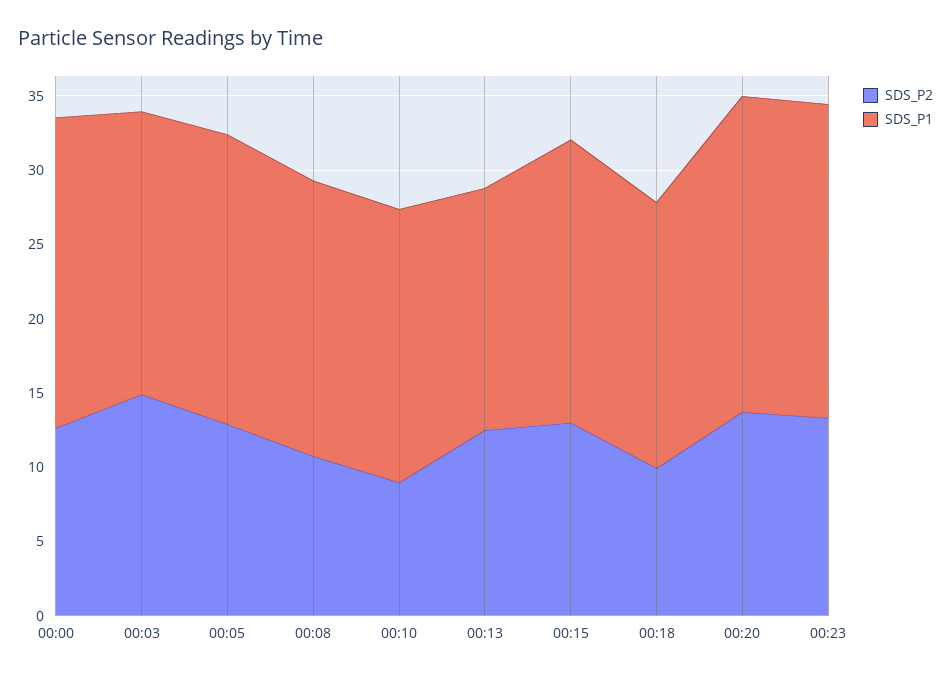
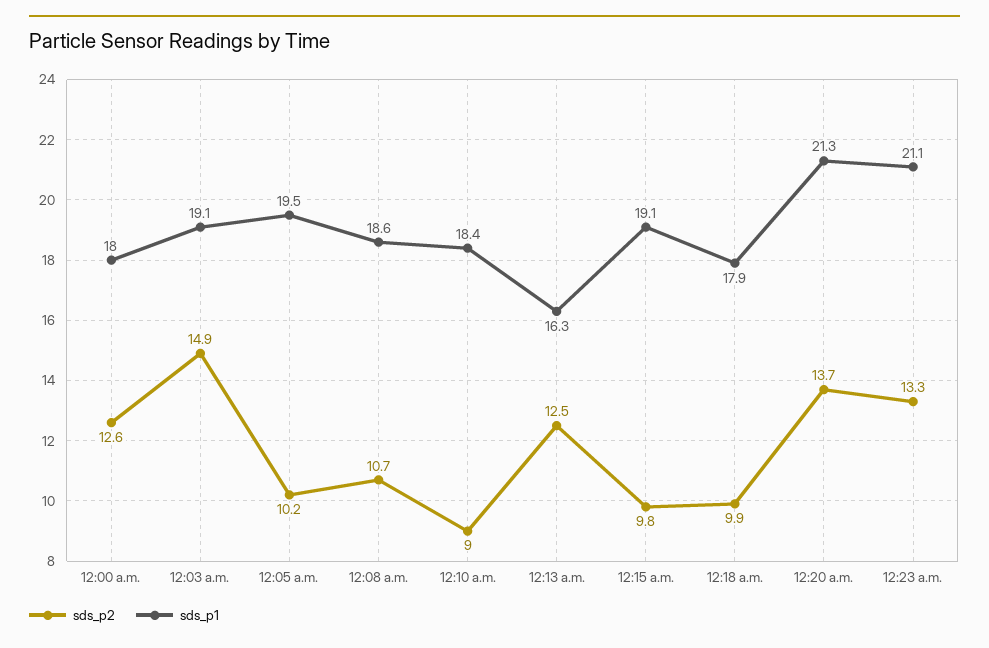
  {
    "SDS_P2": {
      "00:00": 12.6,
      "00:03": 14.9,
-     "00:05": 13,
+     "00:05": 10.2,
      "00:08": 10.7,
      "00:10": 9,
      "00:13": 12.5,
-     "00:15": 13,
+     "00:15": 9.8,
      "00:18": 9.9,
      "00:20": 13.7,
      "00:23": 13.3
    },
    "SDS_P1": {
-     "00:00": 21,
+     "00:00": 18,
      "00:03": 19.1,
      "00:05": 19.5,
      "00:08": 18.6,
      "00:10": 18.4,
      "00:13": 16.3,
      "00:15": 19.1,
      "00:18": 17.9,
      "00:20": 21.3,
      "00:23": 21.1
    }
  }

